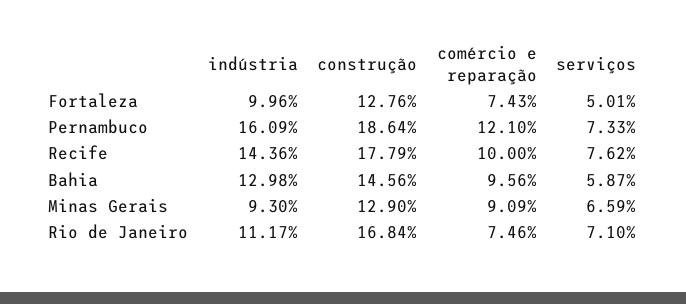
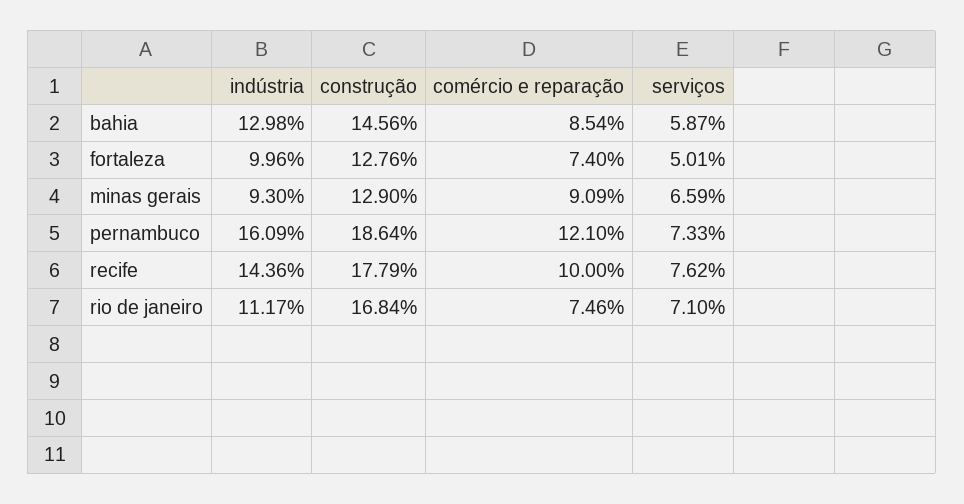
  {
    "indústria": {
      "Fortaleza": 9.96,
      "Pernambuco": 16.09,
      "Recife": 14.36,
      "Bahia": 12.98,
      "Minas Gerais": 9.3,
      "Rio de Janeiro": 11.17
    },
    "construção": {
      "Fortaleza": 12.76,
      "Pernambuco": 18.64,
      "Recife": 17.79,
      "Bahia": 14.56,
      "Minas Gerais": 12.9,
      "Rio de Janeiro": 16.84
    },
    "comércio e reparação": {
-     "Fortaleza": 7.43,
+     "Fortaleza": 7.4,
      "Pernambuco": 12.1,
      "Recife": 10,
-     "Bahia": 9.56,
+     "Bahia": 8.54,
      "Minas Gerais": 9.09,
      "Rio de Janeiro": 7.46
    },
    "serviços": {
      "Fortaleza": 5.01,
      "Pernambuco": 7.33,
      "Recife": 7.62,
      "Bahia": 5.87,
      "Minas Gerais": 6.59,
      "Rio de Janeiro": 7.1
    }
  }

